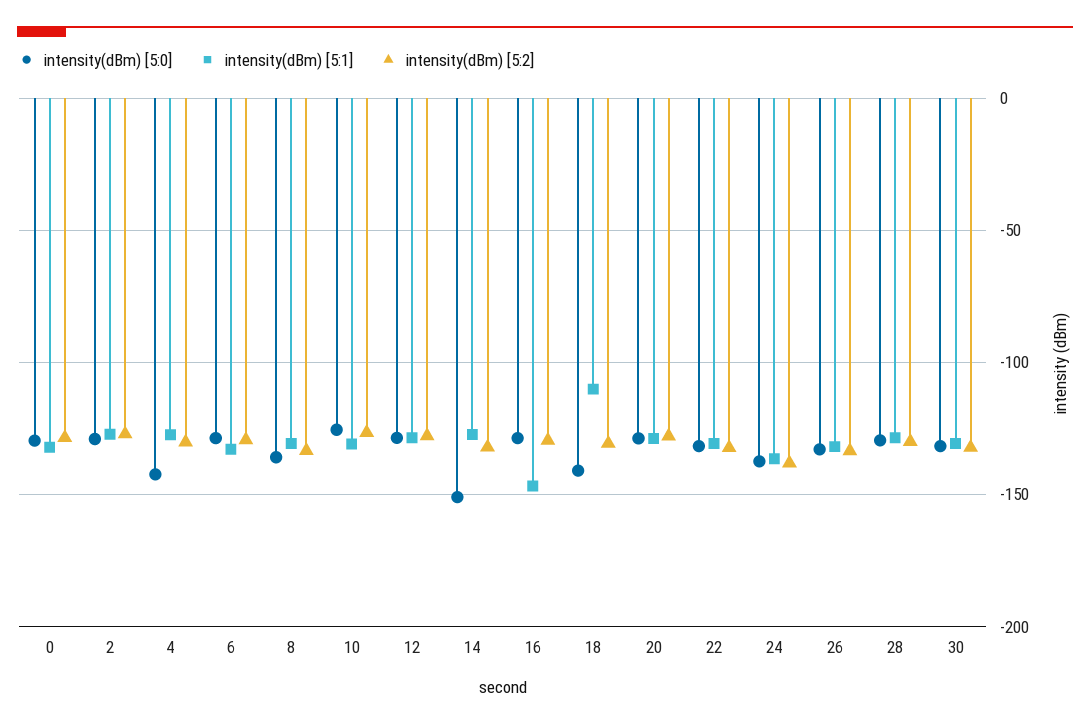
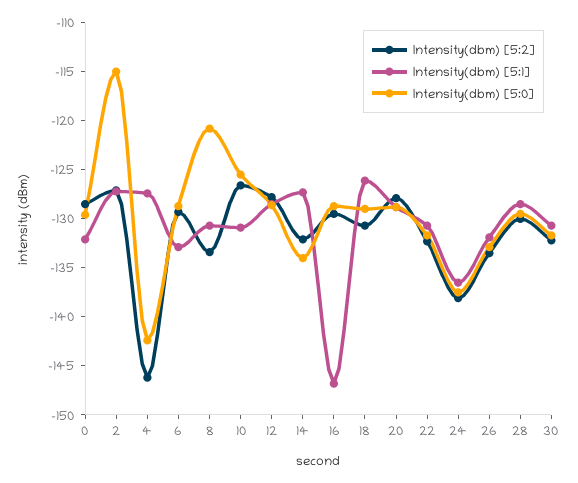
  {
    "intensity(dBm) [5:0]": {
      "0": -130,
-     "2": -130,
+     "2": -115,
      "4": -142,
      "6": -129,
-     "8": -135,
+     "8": -121,
      "10": -126,
      "12": -129,
-     "14": -150,
+     "14": -134,
      "16": -129,
-     "18": -140,
+     "18": -129,
      "20": -129,
      "22": -132,
      "24": -138,
      "26": -133,
      "28": -130,
      "30": -132
    },
    "intensity(dBm) [5:1]": {
      "0": -132,
      "2": -127,
      "4": -127,
      "6": -133,
      "8": -131,
      "10": -131,
      "12": -129,
      "14": -127,
      "16": -147,
-     "18": -110,
+     "18": -126,
      "20": -129,
      "22": -131,
      "24": -137,
      "26": -132,
      "28": -129,
      "30": -131
    },
    "intensity(dBm) [5:2]": {
      "0": -129,
      "2": -127,
-     "4": -130,
+     "4": -146,
      "6": -129,
      "8": -133,
      "10": -127,
      "12": -128,
      "14": -132,
      "16": -130,
      "18": -131,
      "20": -128,
      "22": -132,
      "24": -138,
      "26": -134,
      "28": -130,
      "30": -132
    }
  }

